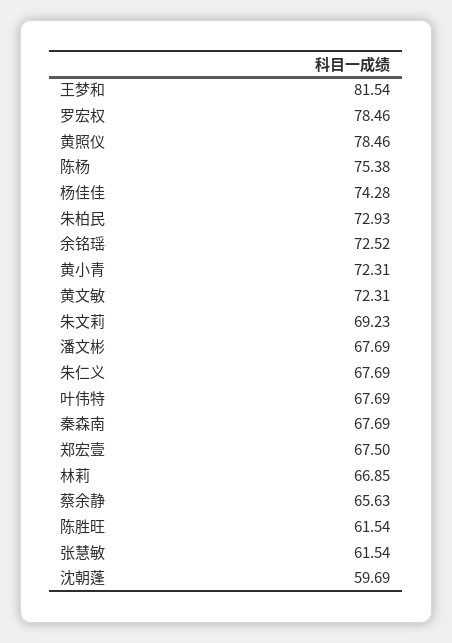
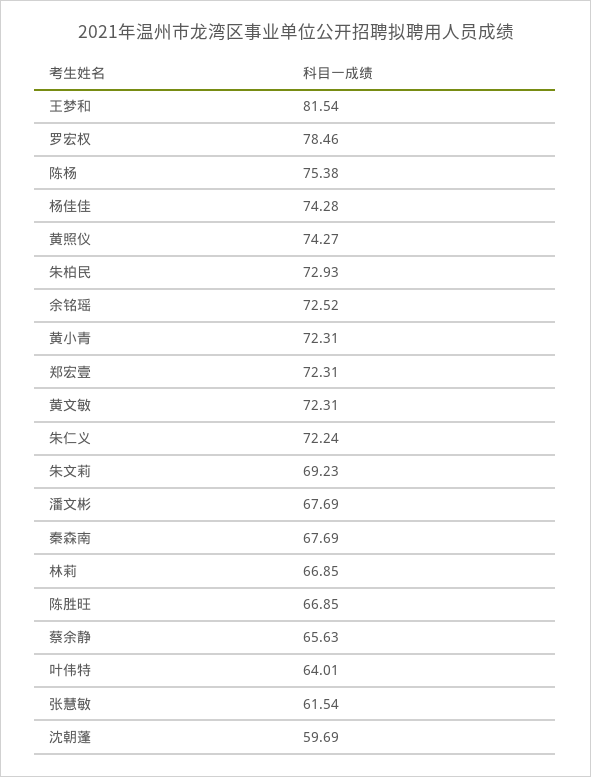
  {
    "王梦和": 81.54,
    "罗宏权": 78.46,
-   "黄照仪": 78.46,
+   "黄照仪": 74.27,
    "陈杨": 75.38,
    "杨佳佳": 74.28,
    "朱柏民": 72.93,
    "余铭瑶": 72.52,
    "黄小青": 72.31,
    "黄文敏": 72.31,
    "朱文莉": 69.23,
    "潘文彬": 67.69,
-   "朱仁义": 67.69,
+   "朱仁义": 72.24,
-   "叶伟特": 67.69,
+   "叶伟特": 64.01,
    "秦森南": 67.69,
-   "郑宏壹": 67.5,
+   "郑宏壹": 72.31,
    "林莉": 66.85,
    "蔡余静": 65.63,
-   "陈胜旺": 61.54,
+   "陈胜旺": 66.85,
    "张慧敏": 61.54,
    "沈朝蓬": 59.69
  }

